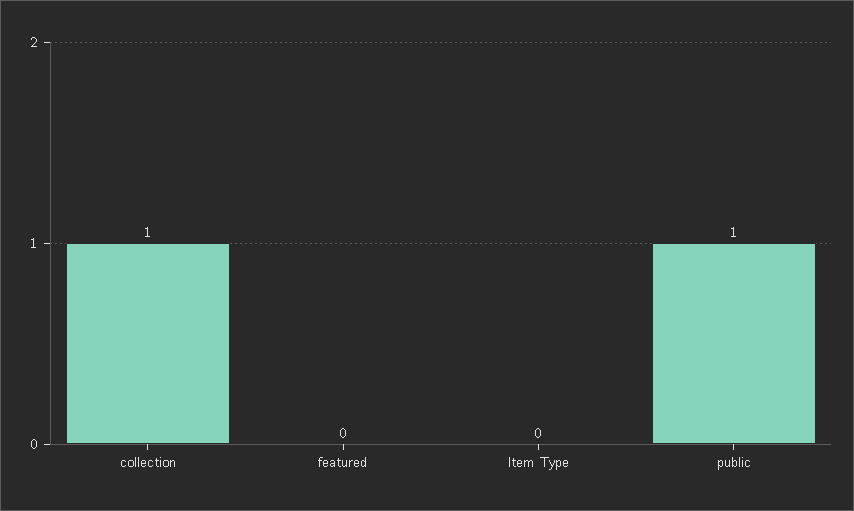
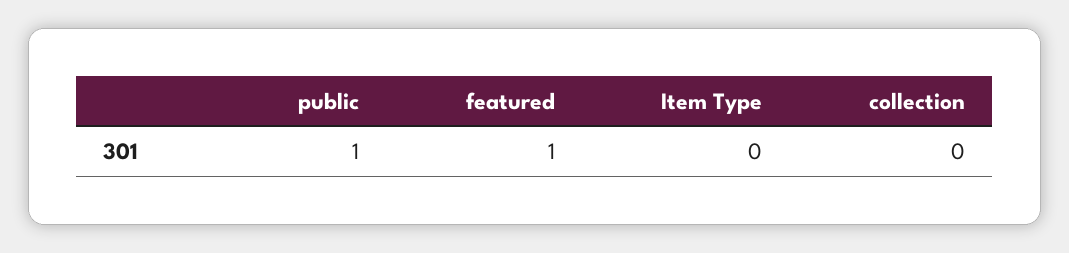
  {
-   "collection": 1,
+   "collection": 0,
-   "featured": 0,
+   "featured": 1,
    "Item Type": 0,
    "public": 1
  }

